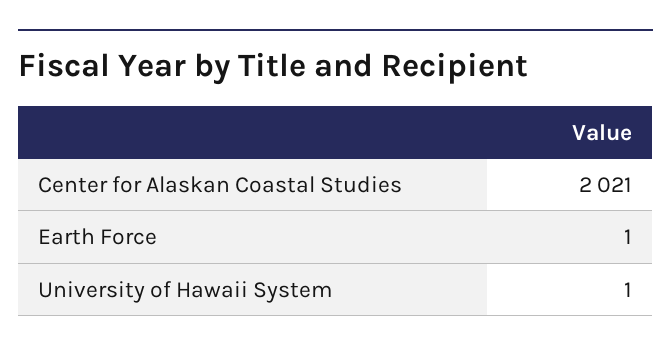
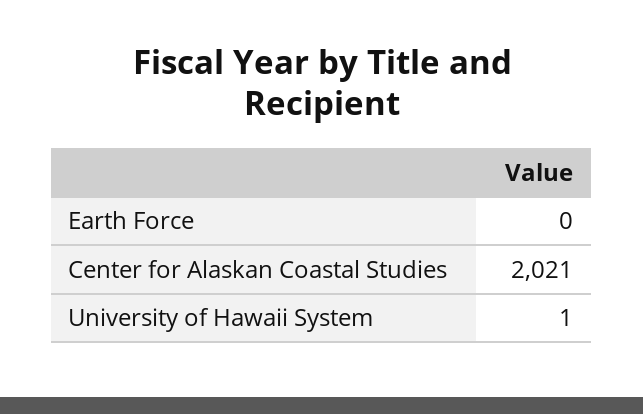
  {
    "Center for Alaskan Coastal Studies": 2021,
-   "Earth Force": 1,
+   "Earth Force": 0,
    "University of Hawaii System": 1
  }

